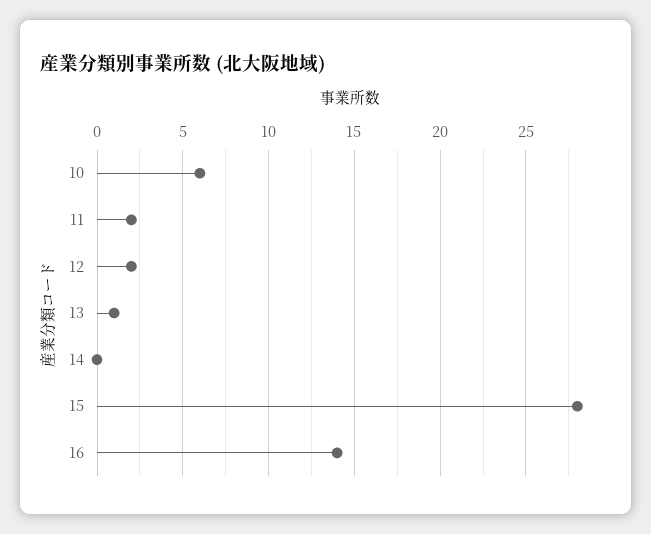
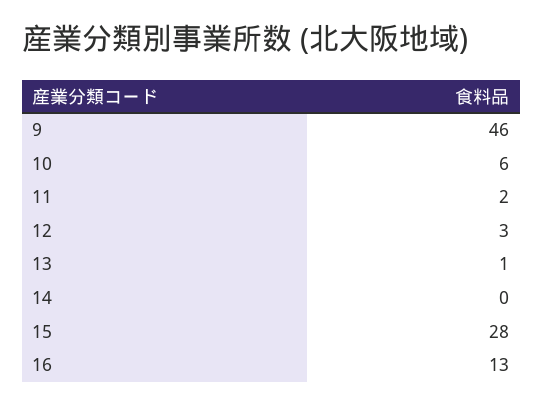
  {
    "10": 6,
    "11": 2,
-   "12": 2,
+   "12": 3,
    "13": 1,
    "14": 0,
    "15": 28,
-   "16": 14
+   "16": 13,
+   "9": 46
  }

